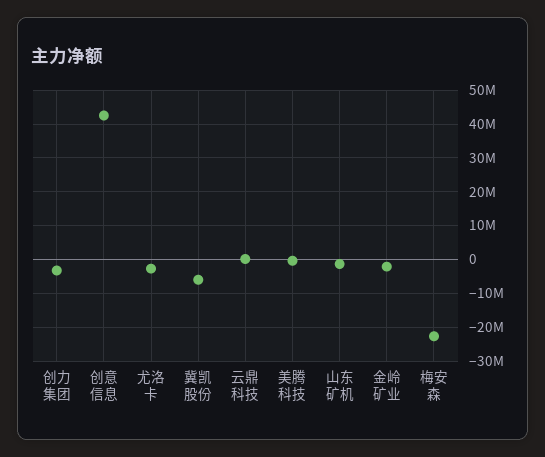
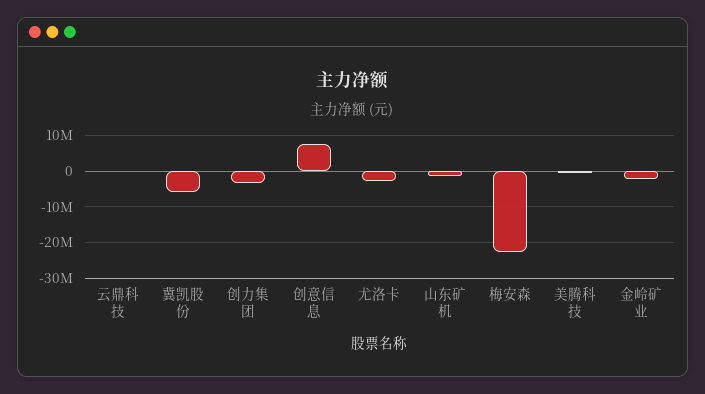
  {
    "创力集团": -4000000,
-   "创意信息": 42000000,
+   "创意信息": 8000000,
    "尤洛卡": -2000000,
    "冀凯股份": -6000000,
    "云鼎科技": 0,
    "美腾科技": 0,
    "山东矿机": -2000000,
    "金岭矿业": -2000000,
    "梅安森": -22000000
  }

